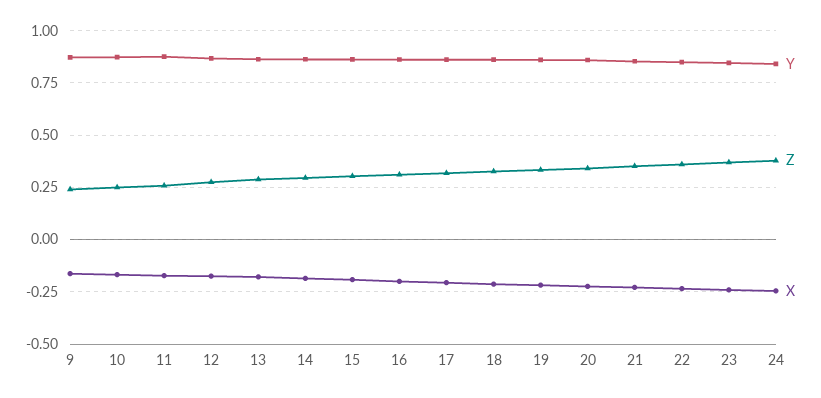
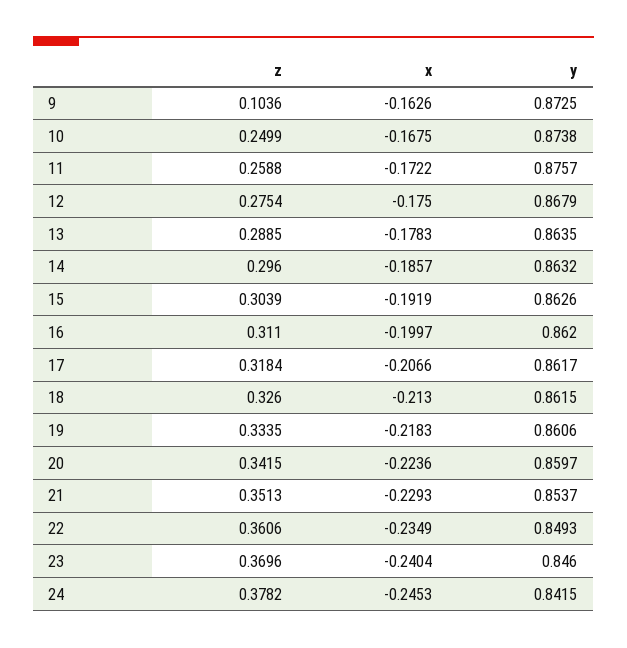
  {
    "Y": {
      "9": 0.8725,
      "10": 0.8738,
      "11": 0.8757,
      "12": 0.8679,
      "13": 0.8635,
      "14": 0.8632,
      "15": 0.8626,
      "16": 0.862,
      "17": 0.8617,
      "18": 0.8615,
      "19": 0.8606,
      "20": 0.8597,
      "21": 0.8537,
      "22": 0.8493,
      "23": 0.846,
      "24": 0.8415
    },
    "Z": {
-     "9": 0.25,
+     "9": 0.1036,
      "10": 0.2499,
      "11": 0.2588,
      "12": 0.2754,
      "13": 0.2885,
      "14": 0.296,
      "15": 0.3039,
      "16": 0.311,
      "17": 0.3184,
      "18": 0.326,
      "19": 0.3335,
      "20": 0.3415,
      "21": 0.3513,
      "22": 0.3606,
      "23": 0.3696,
      "24": 0.3782
    },
    "X": {
      "9": -0.1626,
      "10": -0.1675,
      "11": -0.1722,
      "12": -0.175,
      "13": -0.1783,
      "14": -0.1857,
      "15": -0.1919,
      "16": -0.1997,
      "17": -0.2066,
      "18": -0.213,
      "19": -0.2183,
      "20": -0.2236,
      "21": -0.2293,
      "22": -0.2349,
      "23": -0.2404,
      "24": -0.2453
    }
  }

